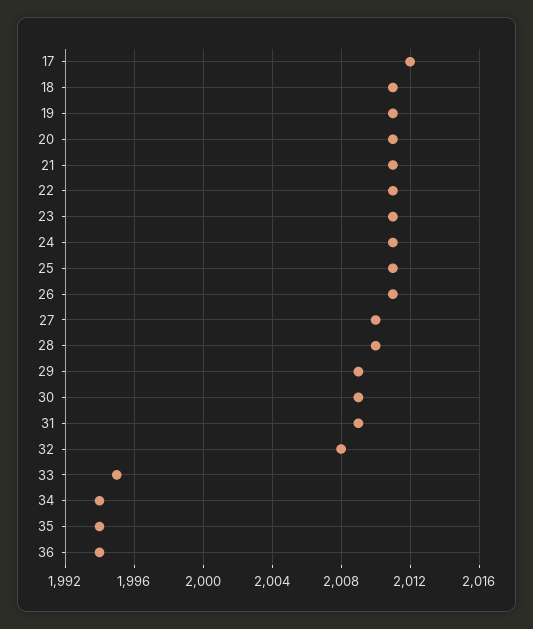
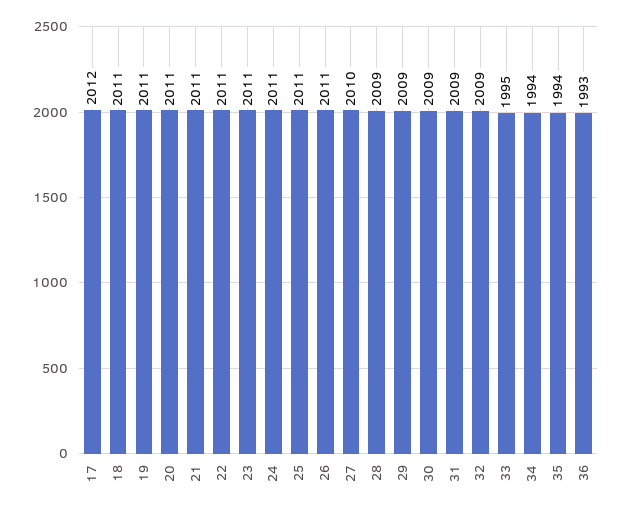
  {
    "17": 2012,
    "18": 2011,
    "19": 2011,
    "20": 2011,
    "21": 2011,
    "22": 2011,
    "23": 2011,
    "24": 2011,
    "25": 2011,
    "26": 2011,
    "27": 2010,
-   "28": 2010,
+   "28": 2009,
    "29": 2009,
    "30": 2009,
    "31": 2009,
-   "32": 2008,
+   "32": 2009,
    "33": 1995,
    "34": 1994,
    "35": 1994,
-   "36": 1994
+   "36": 1993
  }

